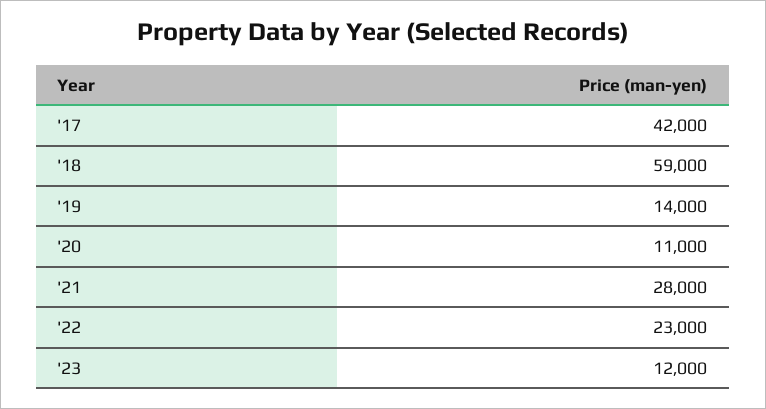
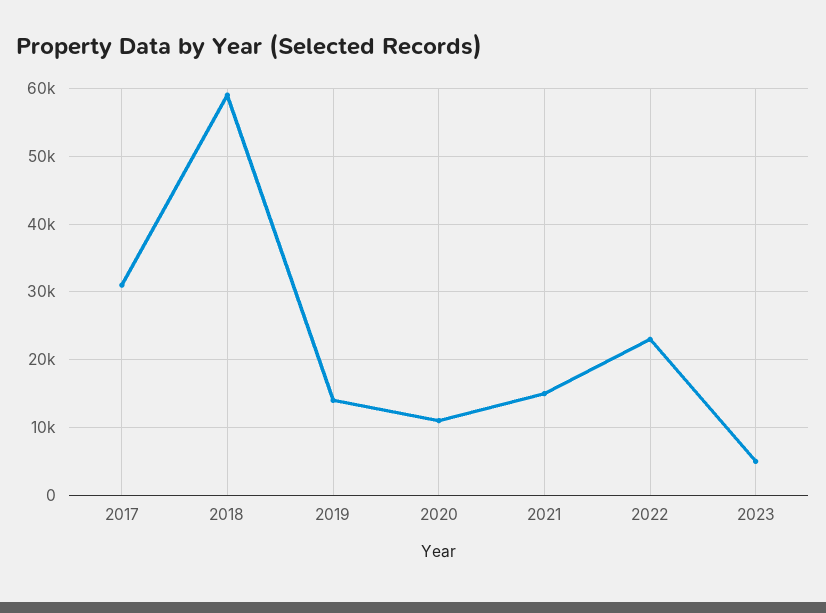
  {
-   "'17": 42000,
+   "'17": 31000,
    "'18": 59000,
    "'19": 14000,
    "'20": 11000,
-   "'21": 28000,
+   "'21": 15000,
    "'22": 23000,
-   "'23": 12000
+   "'23": 5000
  }

